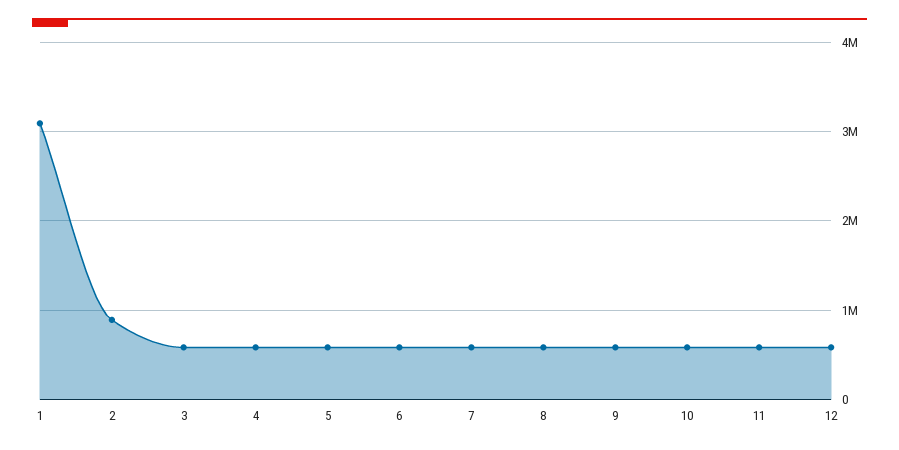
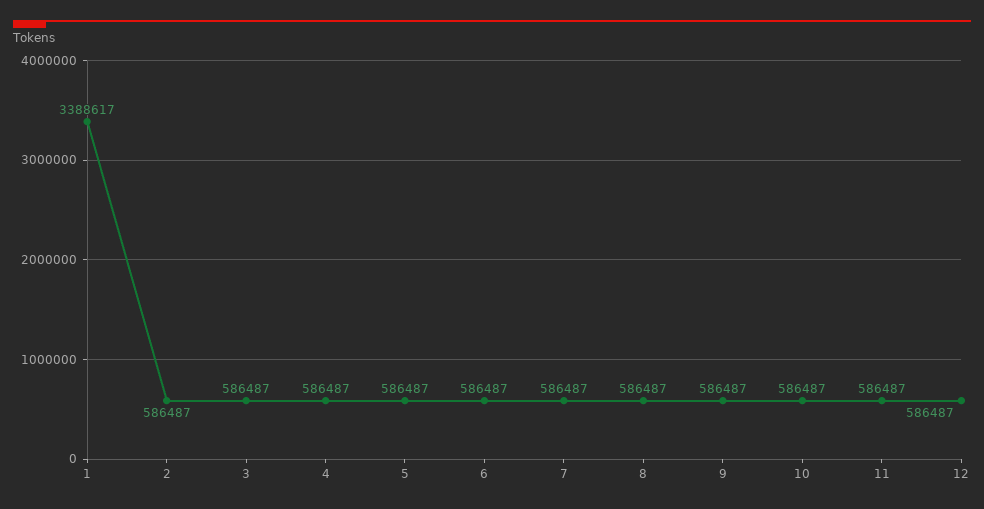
  {
-   "1": 3100000,
+   "1": 3388617,
-   "2": 900000,
+   "2": 586487,
    "3": 586487,
    "4": 586487,
    "5": 586487,
    "6": 586487,
    "7": 586487,
    "8": 586487,
    "9": 586487,
    "10": 586487,
    "11": 586487,
    "12": 586487
  }

